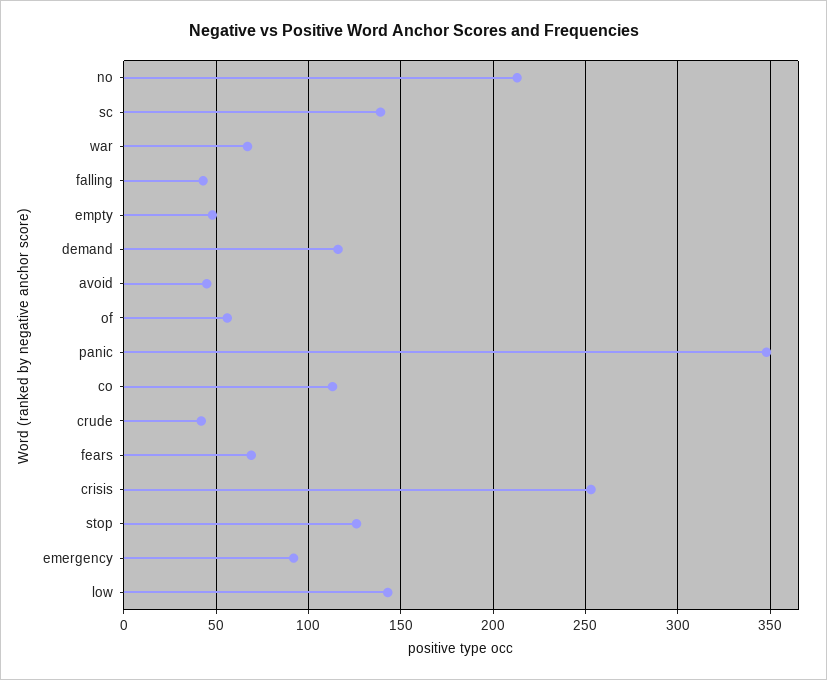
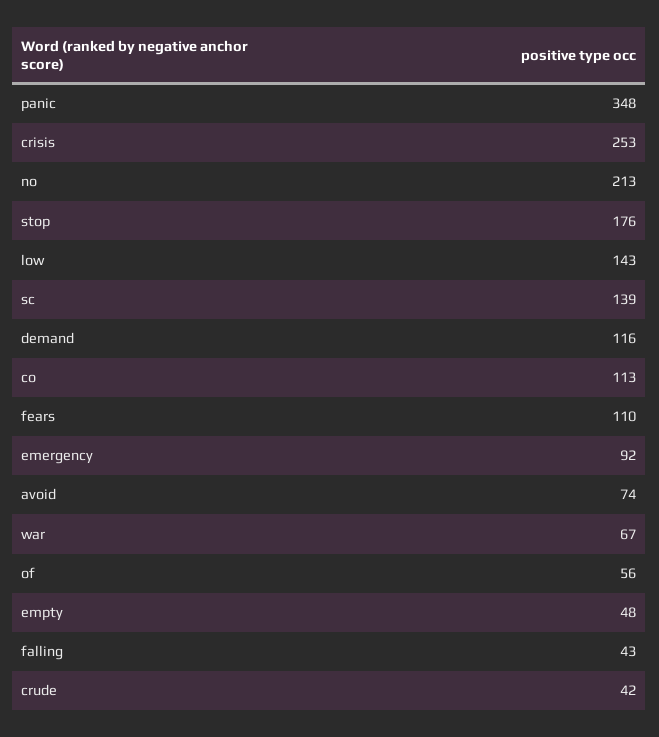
  {
    "no": 213,
    "sc": 139,
    "war": 67,
    "falling": 43,
    "empty": 48,
    "demand": 116,
-   "avoid": 45,
+   "avoid": 74,
    "of": 56,
    "panic": 348,
    "co": 113,
    "crude": 42,
-   "fears": 70,
+   "fears": 110,
    "crisis": 253,
-   "stop": 125,
+   "stop": 176,
    "emergency": 92,
    "low": 143
  }

